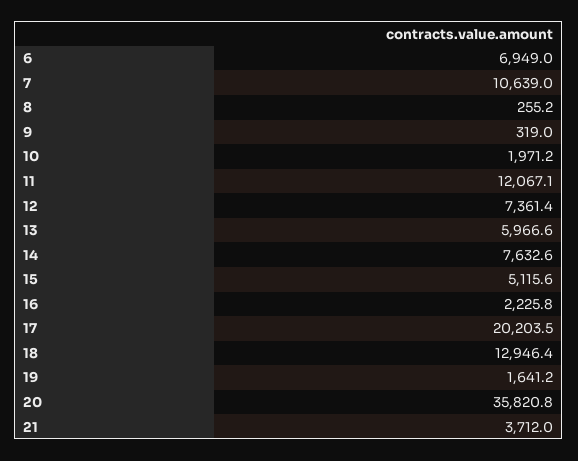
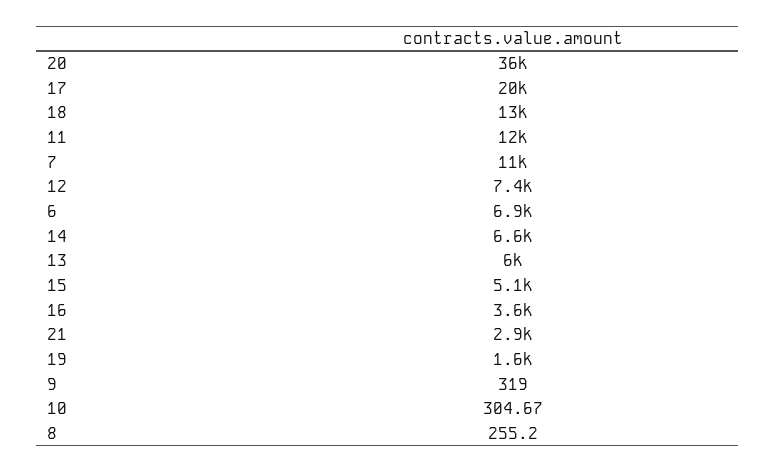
  {
    "6": 6949,
    "7": 10639,
    "8": 255.2,
    "9": 319,
-   "10": 1971.2,
+   "10": 304.67,
    "11": 12067.1,
    "12": 7361.4,
    "13": 5966.6,
-   "14": 7632.6,
+   "14": 6600,
    "15": 5115.6,
-   "16": 2225.8,
+   "16": 3600,
    "17": 20203.5,
    "18": 12946.4,
    "19": 1641.2,
    "20": 35820.8,
-   "21": 3712
+   "21": 2900
  }

